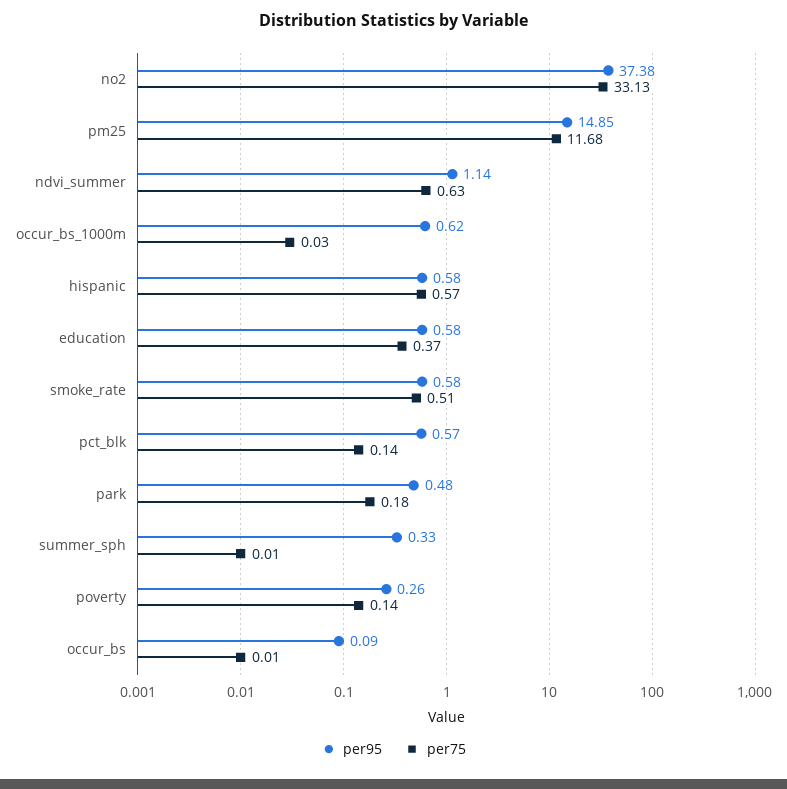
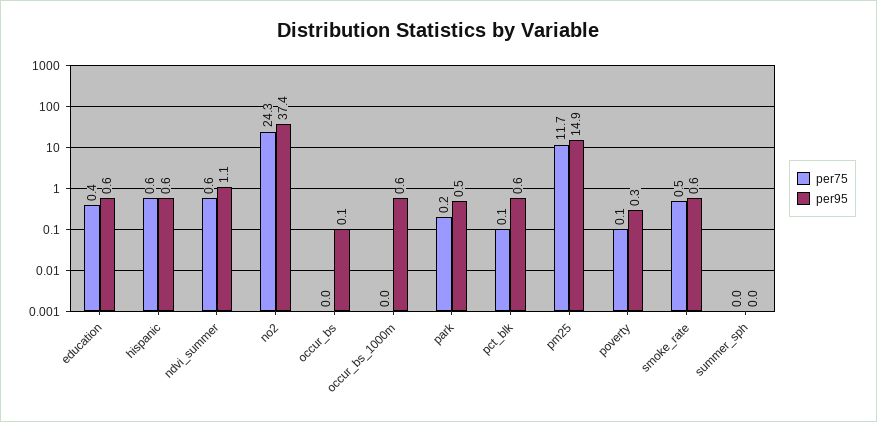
  {
    "per95": {
      "no2": 37.38,
      "pm25": 14.85,
      "ndvi_summer": 1.14,
      "occur_bs_1000m": 0.62,
      "hispanic": 0.58,
      "education": 0.58,
      "smoke_rate": 0.58,
      "pct_blk": 0.57,
      "park": 0.48,
-     "summer_sph": 0.33,
+     "summer_sph": 0,
      "poverty": 0.26,
      "occur_bs": 0.09
    },
    "per75": {
-     "no2": 33.13,
+     "no2": 24.3,
      "pm25": 11.68,
      "ndvi_summer": 0.63,
      "occur_bs_1000m": 0.03,
      "hispanic": 0.57,
      "education": 0.37,
      "smoke_rate": 0.51,
      "pct_blk": 0.14,
      "park": 0.18,
      "summer_sph": 0.01,
      "poverty": 0.14,
      "occur_bs": 0.01
    }
  }

